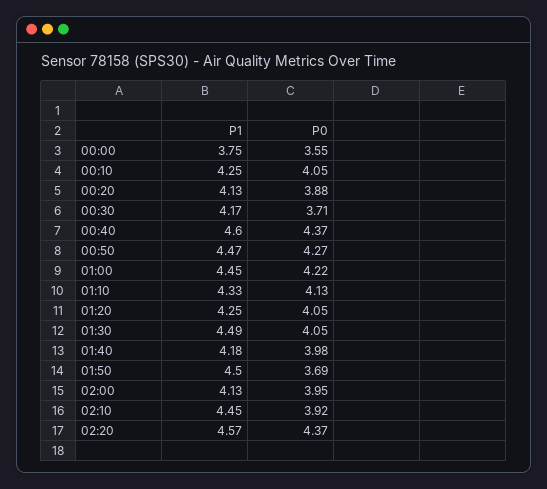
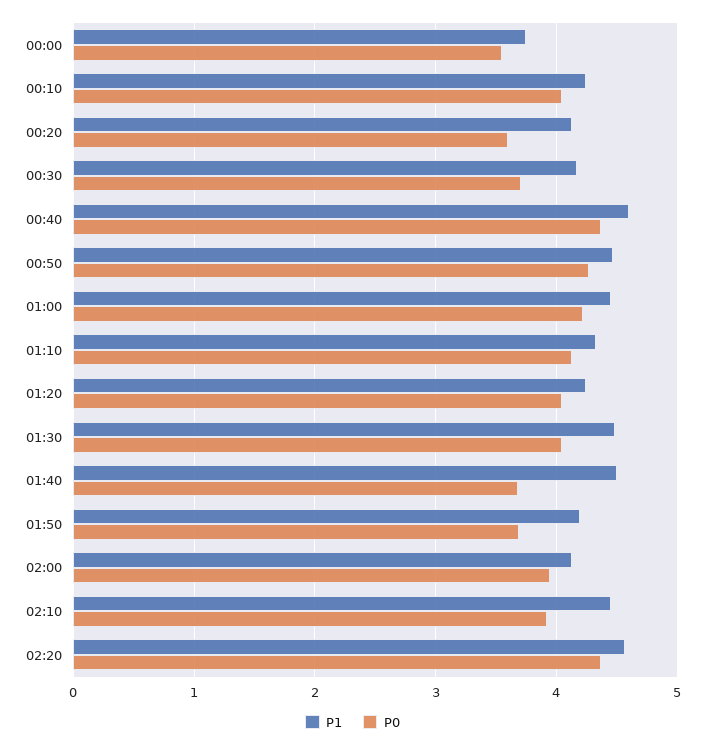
  {
    "P1": {
      "00:00": 3.75,
      "00:10": 4.25,
      "00:20": 4.13,
      "00:30": 4.17,
      "00:40": 4.6,
      "00:50": 4.47,
      "01:00": 4.45,
      "01:10": 4.33,
      "01:20": 4.25,
      "01:30": 4.49,
-     "01:40": 4.18,
+     "01:40": 4.5,
-     "01:50": 4.5,
+     "01:50": 4.2,
      "02:00": 4.13,
      "02:10": 4.45,
      "02:20": 4.57
    },
    "P0": {
      "00:00": 3.55,
      "00:10": 4.05,
-     "00:20": 3.88,
+     "00:20": 3.6,
      "00:30": 3.71,
      "00:40": 4.37,
      "00:50": 4.27,
      "01:00": 4.22,
      "01:10": 4.13,
      "01:20": 4.05,
      "01:30": 4.05,
-     "01:40": 3.98,
+     "01:40": 3.7,
      "01:50": 3.69,
      "02:00": 3.95,
      "02:10": 3.92,
      "02:20": 4.37
    }
  }

